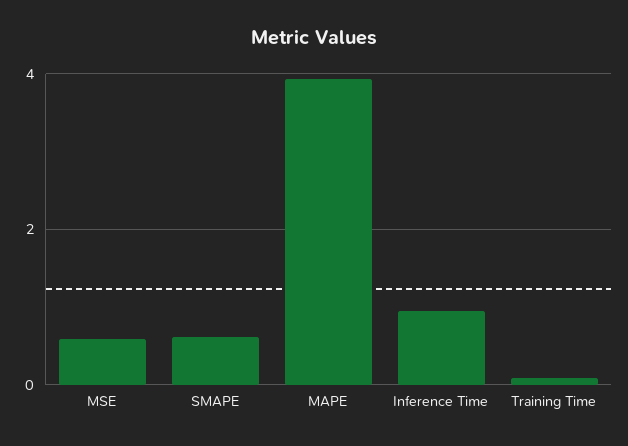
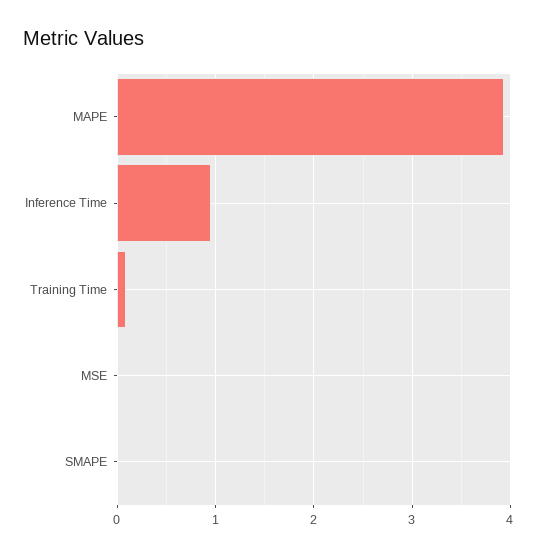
  {
-   "MSE": 0.6,
+   "MSE": 0,
-   "SMAPE": 0.6,
+   "SMAPE": 0,
    "MAPE": 3.9,
    "Inference Time": 1,
    "Training Time": 0.1
  }

